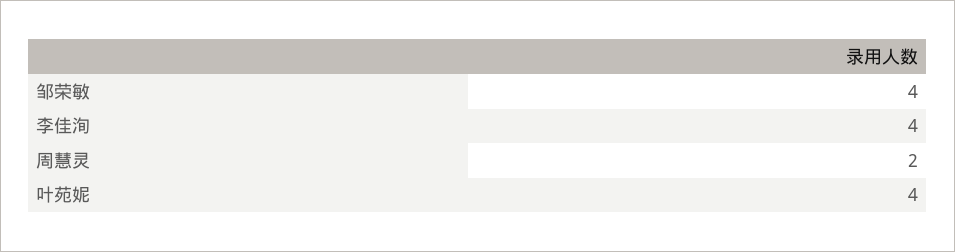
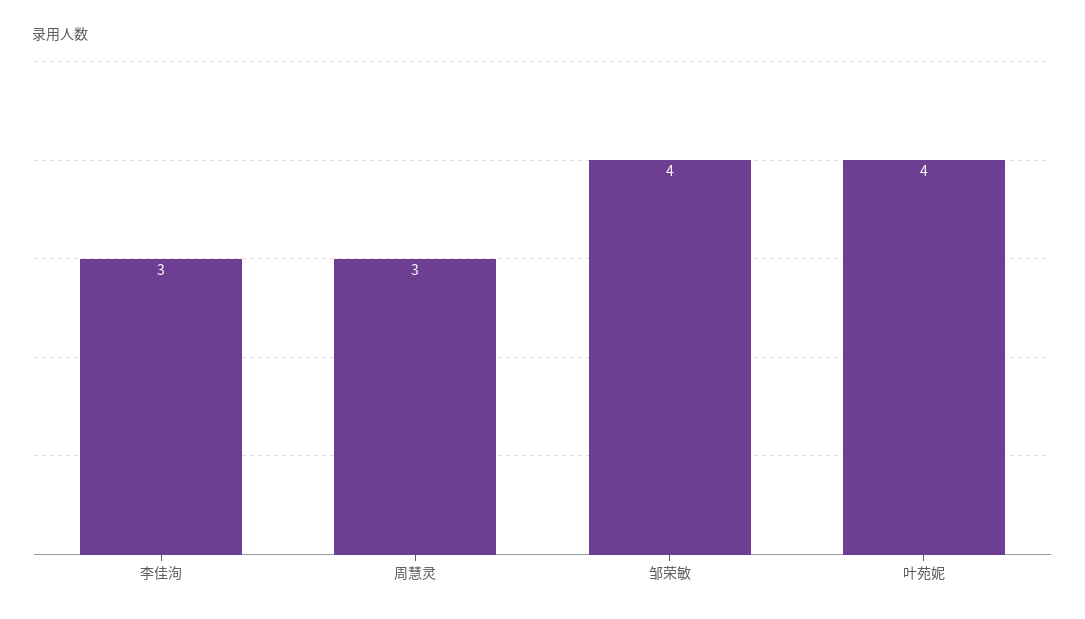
  {
    "邹荣敏": 4,
-   "李佳洵": 4,
+   "李佳洵": 3,
-   "周慧灵": 2,
+   "周慧灵": 3,
    "叶苑妮": 4
  }

